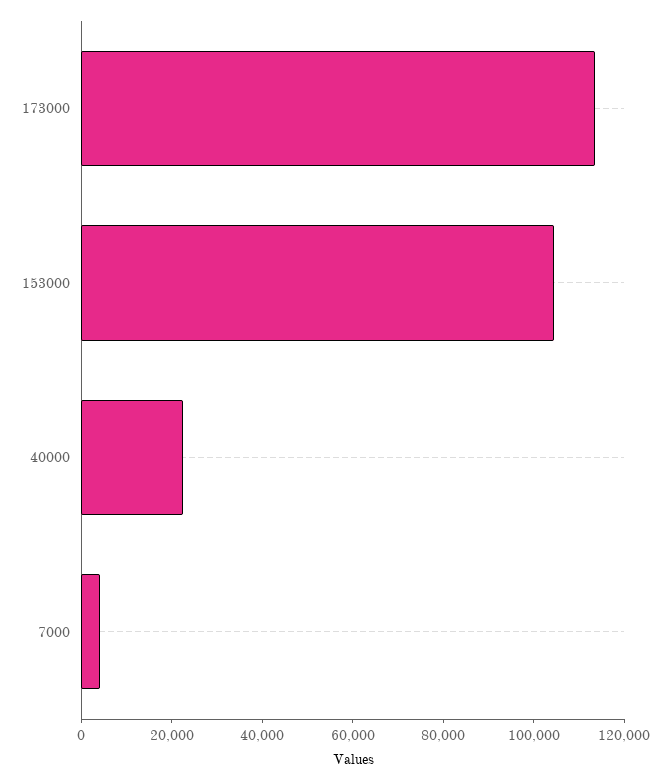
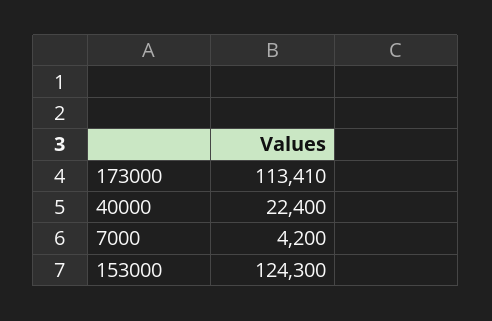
  {
    "173000": 113410,
-   "153000": 105000,
+   "153000": 124300,
    "40000": 22400,
    "7000": 4200
  }

